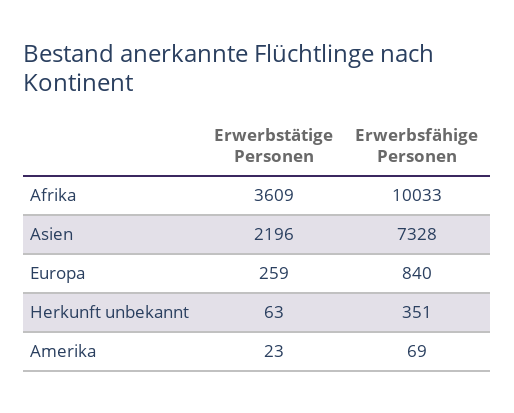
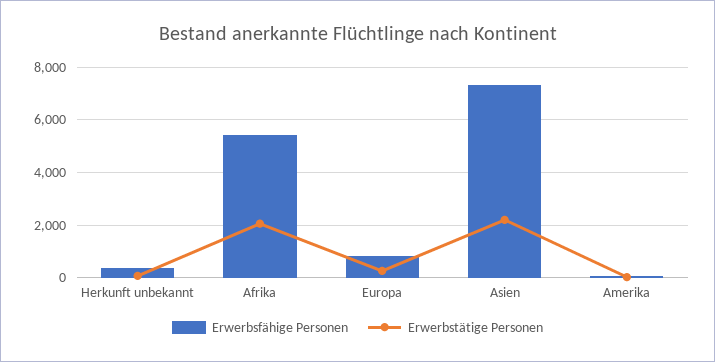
  {
    "Erwerbstätige Personen": {
-     "Afrika": 3609,
+     "Afrika": 2000,
      "Asien": 2196,
      "Europa": 259,
      "Herkunft unbekannt": 63,
      "Amerika": 23
    },
    "Erwerbsfähige Personen": {
-     "Afrika": 10033,
+     "Afrika": 5500,
      "Asien": 7328,
      "Europa": 840,
      "Herkunft unbekannt": 351,
      "Amerika": 69
    }
  }

